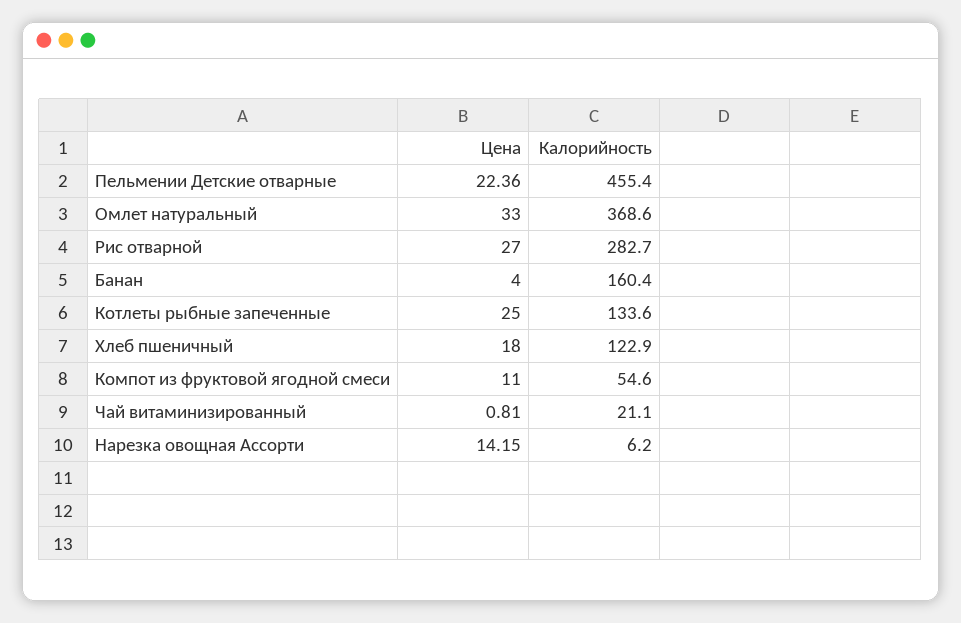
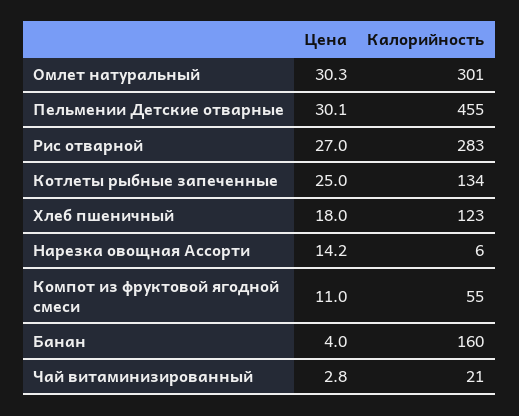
  {
    "Цена": {
-     "Пельмении Детские отварные": 22.36,
+     "Пельмении Детские отварные": 30.1,
-     "Омлет натуральный": 33,
+     "Омлет натуральный": 30.3,
      "Рис отварной": 27,
      "Банан": 4,
      "Котлеты рыбные запеченные": 25,
      "Хлеб пшеничный": 18,
      "Компот из фруктовой ягодной смеси": 11,
-     "Чай витаминизированный": 0.81,
+     "Чай витаминизированный": 2.8,
      "Нарезка овощная Ассорти": 14.15
    },
    "Калорийность": {
      "Пельмении Детские отварные": 455.4,
-     "Омлет натуральный": 368.6,
+     "Омлет натуральный": 301,
      "Рис отварной": 282.7,
      "Банан": 160.4,
      "Котлеты рыбные запеченные": 133.6,
      "Хлеб пшеничный": 122.9,
      "Компот из фруктовой ягодной смеси": 54.6,
      "Чай витаминизированный": 21.1,
      "Нарезка овощная Ассорти": 6.2
    }
  }

